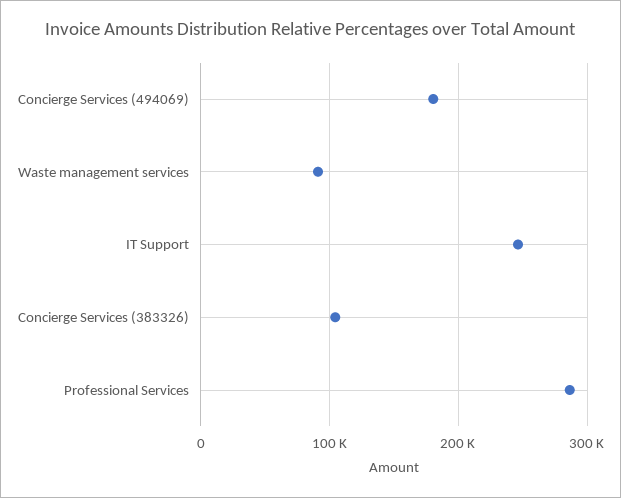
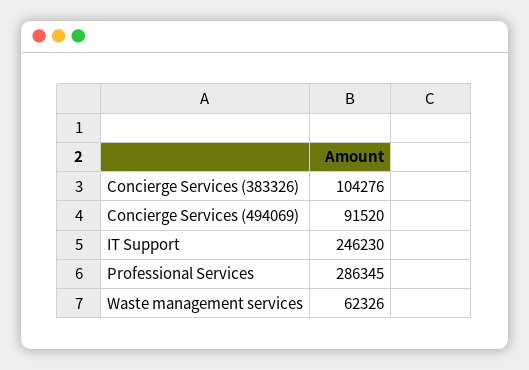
  {
-   "Concierge Services (494069)": 180000,
+   "Concierge Services (494069)": 91520,
-   "Waste management services": 90000,
+   "Waste management services": 62326,
    "IT Support": 246230,
    "Concierge Services (383326)": 104276,
    "Professional Services": 286345
  }

